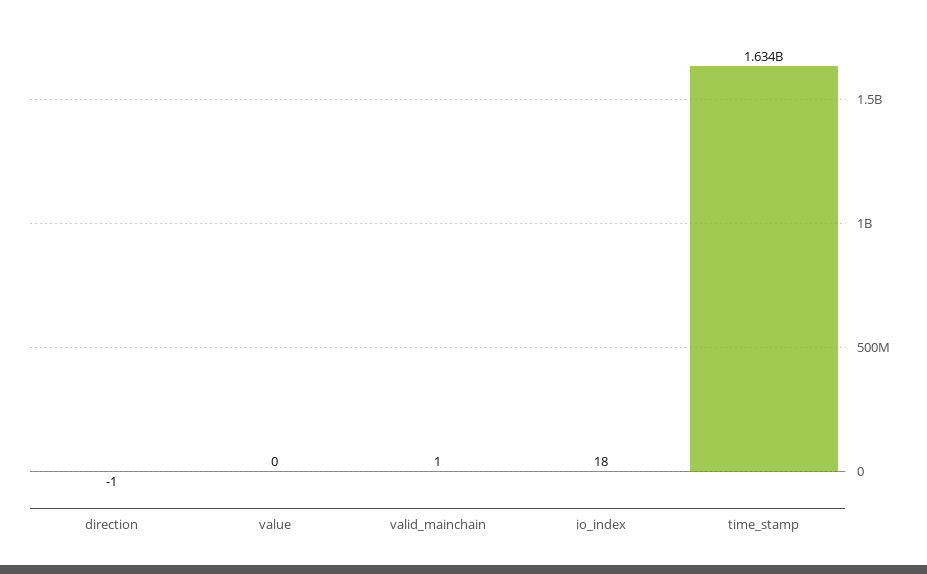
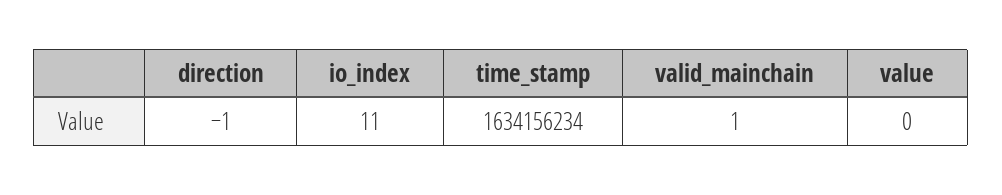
  {
    "direction": -1,
    "value": 0,
    "valid_mainchain": 1,
-   "io_index": 18,
+   "io_index": 11,
    "time_stamp": 1634156234
  }

